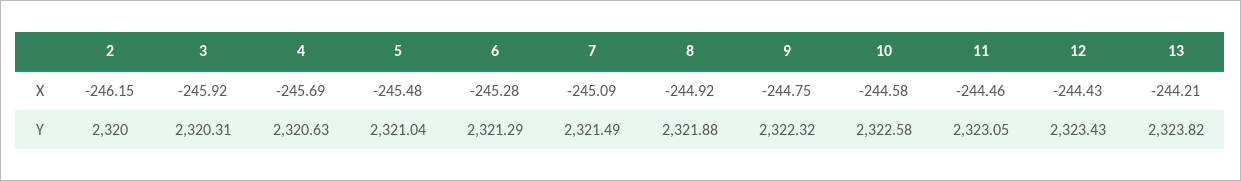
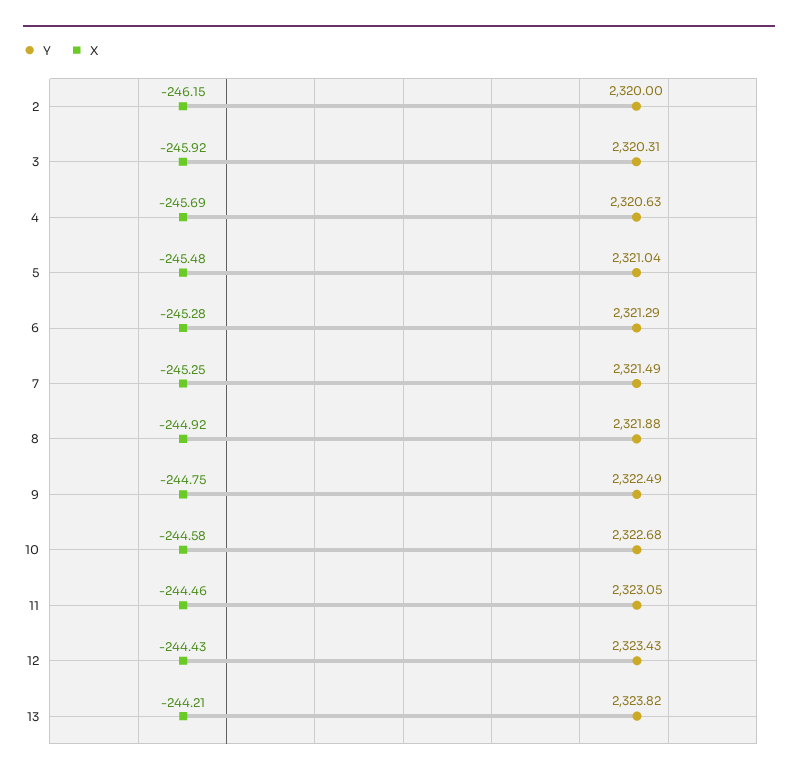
  {
    "X": {
      "2": -246.15,
      "3": -245.92,
      "4": -245.69,
      "5": -245.48,
      "6": -245.28,
-     "7": -245.09,
+     "7": -245.25,
      "8": -244.92,
      "9": -244.75,
      "10": -244.58,
      "11": -244.46,
      "12": -244.43,
      "13": -244.21
    },
    "Y": {
      "2": 2320,
      "3": 2320.31,
      "4": 2320.63,
      "5": 2321.04,
      "6": 2321.29,
      "7": 2321.49,
      "8": 2321.88,
-     "9": 2322.32,
+     "9": 2322.49,
-     "10": 2322.58,
+     "10": 2322.68,
      "11": 2323.05,
      "12": 2323.43,
      "13": 2323.82
    }
  }

